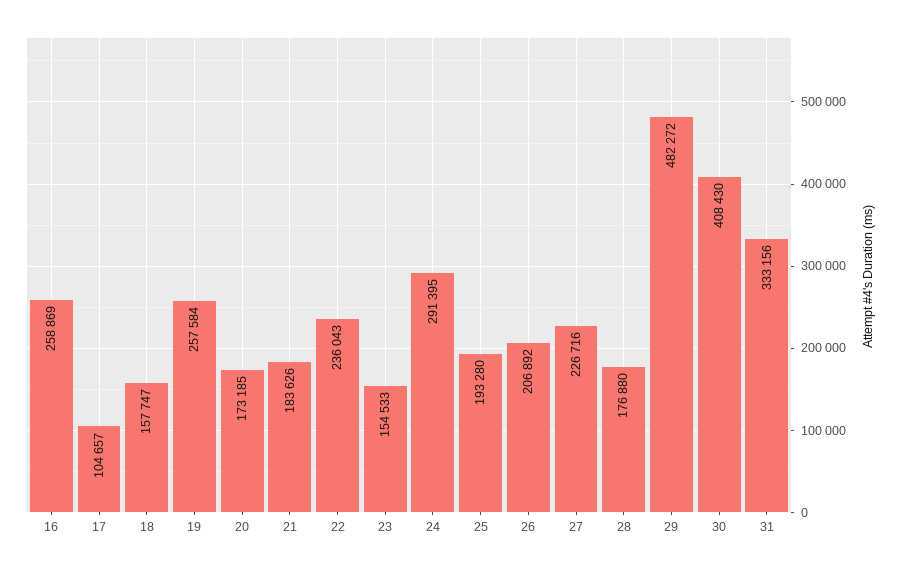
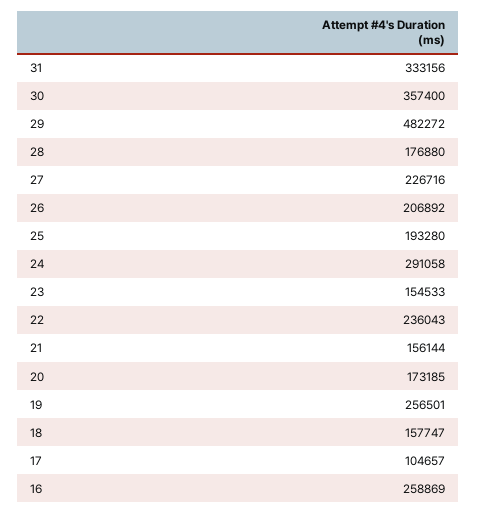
  {
    "16": 258869,
    "17": 104657,
    "18": 157747,
-   "19": 257584,
+   "19": 256501,
    "20": 173185,
-   "21": 183626,
+   "21": 156144,
    "22": 236043,
    "23": 154533,
-   "24": 291395,
+   "24": 291058,
    "25": 193280,
    "26": 206892,
    "27": 226716,
    "28": 176880,
    "29": 482272,
-   "30": 408430,
+   "30": 357400,
    "31": 333156
  }

